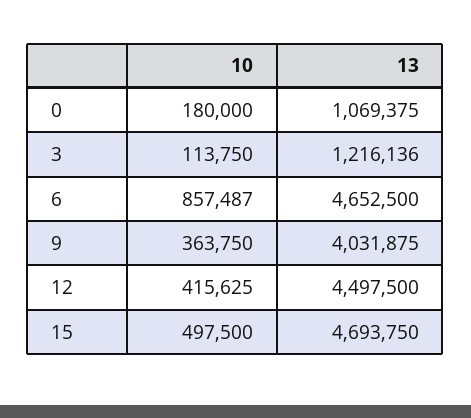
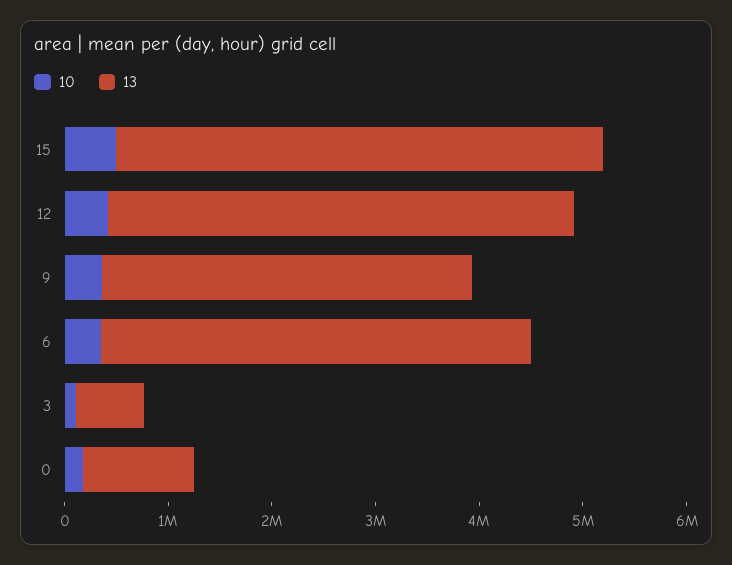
  {
    "10": {
      "0": 180000,
      "3": 113750,
-     "6": 857487,
+     "6": 400000,
      "9": 363750,
      "12": 415625,
      "15": 497500
    },
    "13": {
      "0": 1069375,
-     "3": 1216136,
+     "3": 600000,
-     "6": 4652500,
+     "6": 4200000,
-     "9": 4031875,
+     "9": 3600000,
      "12": 4497500,
      "15": 4693750
    }
  }

